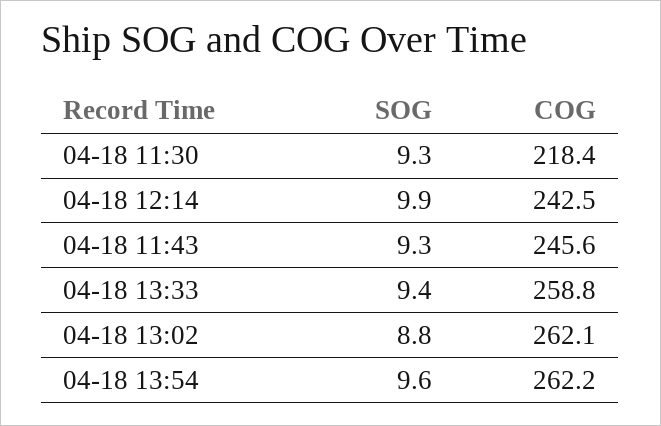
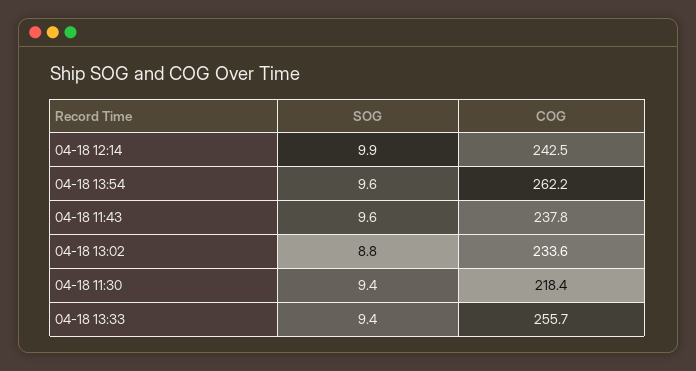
  {
    "SOG": {
-     "04-18 11:30": 9.3,
+     "04-18 11:30": 9.4,
      "04-18 12:14": 9.9,
-     "04-18 11:43": 9.3,
+     "04-18 11:43": 9.6,
      "04-18 13:33": 9.4,
      "04-18 13:02": 8.8,
      "04-18 13:54": 9.6
    },
    "COG": {
      "04-18 11:30": 218.4,
      "04-18 12:14": 242.5,
-     "04-18 11:43": 245.6,
+     "04-18 11:43": 237.8,
-     "04-18 13:33": 258.8,
+     "04-18 13:33": 255.7,
-     "04-18 13:02": 262.1,
+     "04-18 13:02": 233.6,
      "04-18 13:54": 262.2
    }
  }

